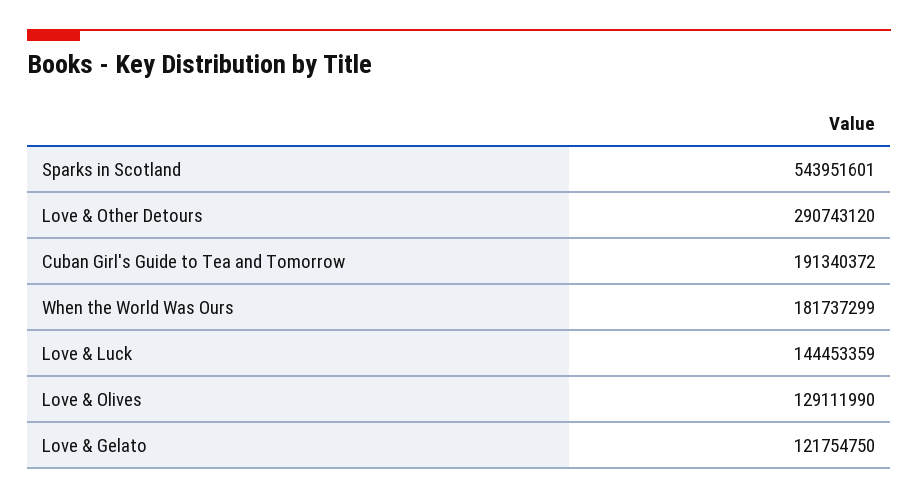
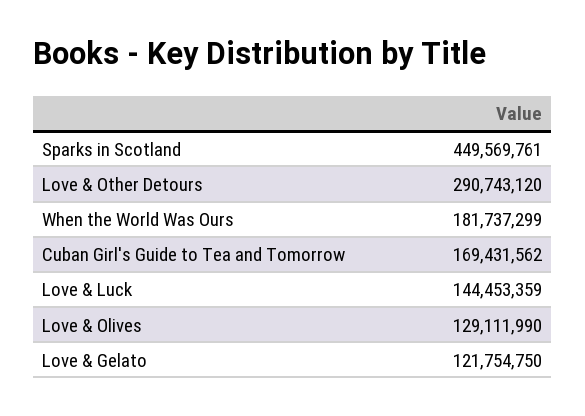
  {
-   "Sparks in Scotland": 543951601,
+   "Sparks in Scotland": 449569761,
    "Love & Other Detours": 290743120,
-   "Cuban Girl's Guide to Tea and Tomorrow": 191340372,
+   "Cuban Girl's Guide to Tea and Tomorrow": 169431562,
    "When the World Was Ours": 181737299,
    "Love & Luck": 144453359,
    "Love & Olives": 129111990,
    "Love & Gelato": 121754750
  }

